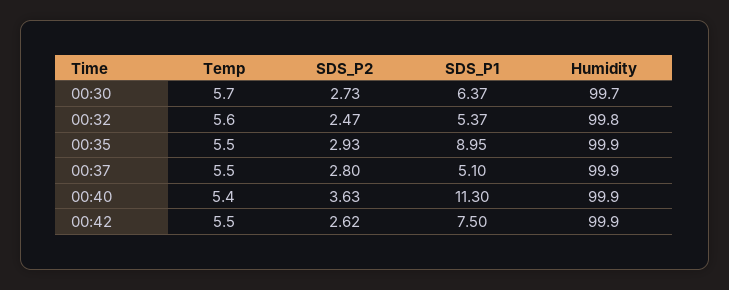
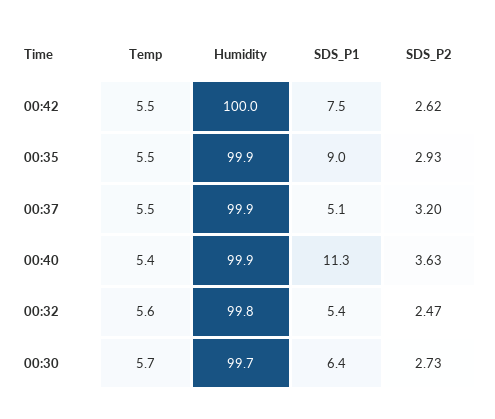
  {
    "Temp": {
      "00:30": 5.7,
      "00:32": 5.6,
      "00:35": 5.5,
      "00:37": 5.5,
      "00:40": 5.4,
      "00:42": 5.5
    },
    "SDS_P2": {
      "00:30": 2.73,
      "00:32": 2.47,
      "00:35": 2.93,
-     "00:37": 2.8,
+     "00:37": 3.2,
      "00:40": 3.63,
      "00:42": 2.62
    },
    "SDS_P1": {
      "00:30": 6.37,
      "00:32": 5.37,
      "00:35": 8.95,
      "00:37": 5.1,
      "00:40": 11.3,
      "00:42": 7.5
    },
    "Humidity": {
      "00:30": 99.7,
      "00:32": 99.8,
      "00:35": 99.9,
      "00:37": 99.9,
      "00:40": 99.9,
-     "00:42": 99.9
+     "00:42": 100
    }
  }

